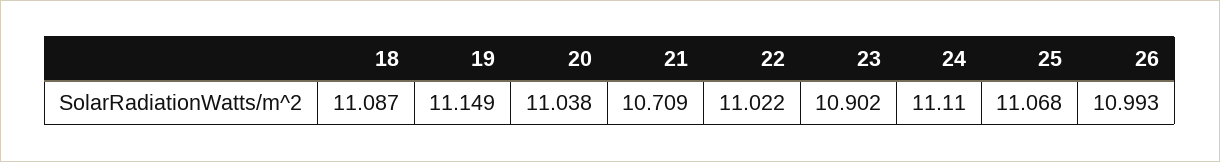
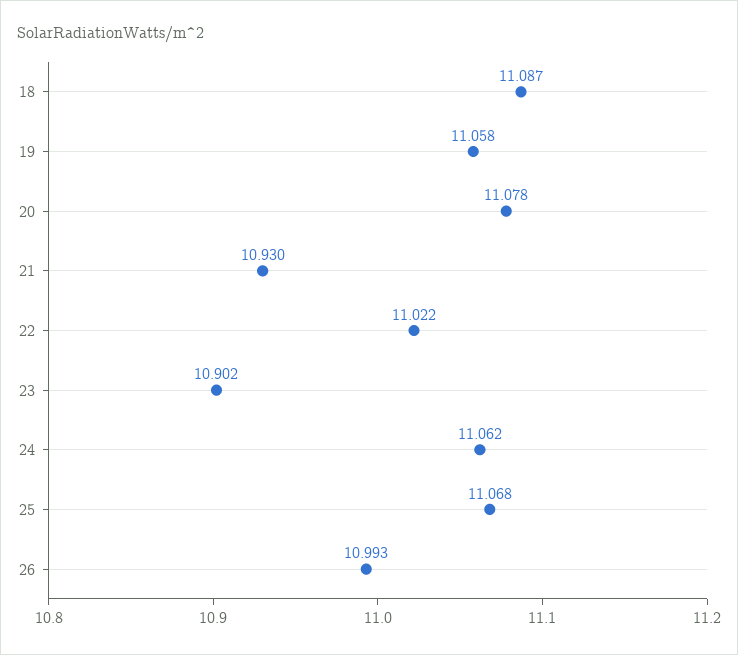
  {
    "18": 11.087,
-   "19": 11.149,
+   "19": 11.058,
-   "20": 11.038,
+   "20": 11.078,
-   "21": 10.709,
+   "21": 10.93,
    "22": 11.022,
    "23": 10.902,
-   "24": 11.11,
+   "24": 11.062,
    "25": 11.068,
    "26": 10.993
  }

